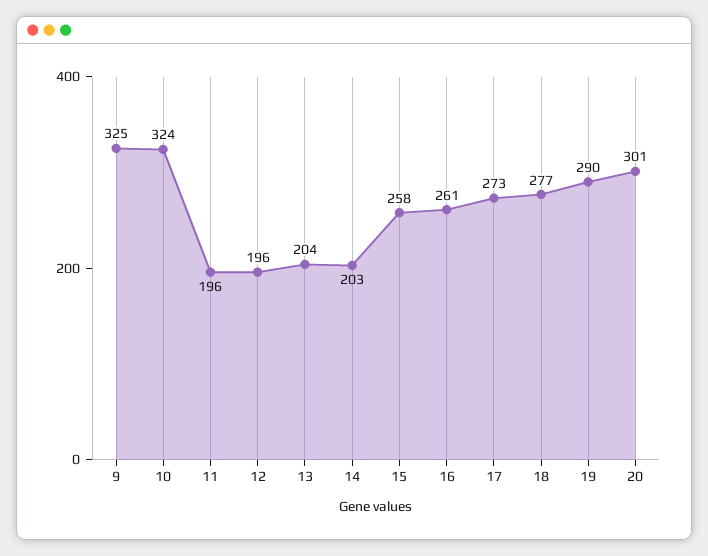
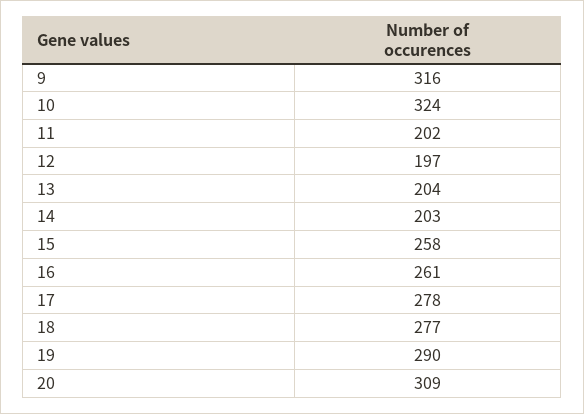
  {
-   "9": 325,
+   "9": 316,
    "10": 324,
-   "11": 196,
+   "11": 202,
-   "12": 196,
+   "12": 197,
    "13": 204,
    "14": 203,
    "15": 258,
    "16": 261,
-   "17": 273,
+   "17": 278,
    "18": 277,
    "19": 290,
-   "20": 301
+   "20": 309
  }

